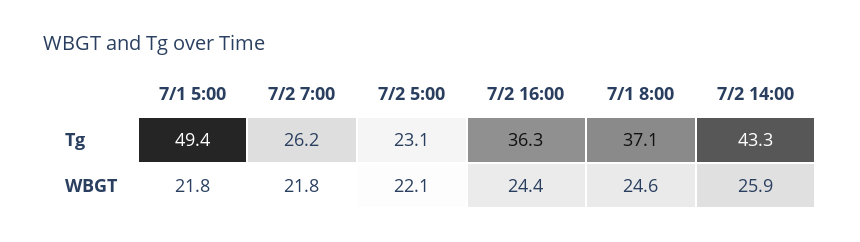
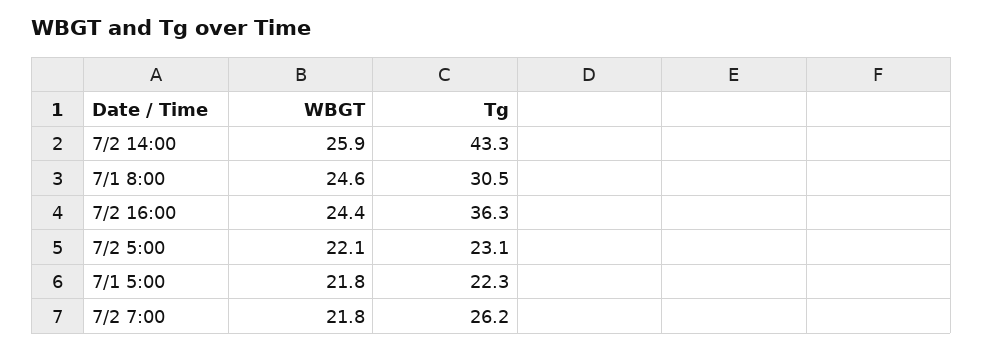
  {
    "7/1 5:00": {
-     "Tg": 49.4,
+     "Tg": 22.3,
      "WBGT": 21.8
    },
    "7/2 7:00": {
      "Tg": 26.2,
      "WBGT": 21.8
    },
    "7/2 5:00": {
      "Tg": 23.1,
      "WBGT": 22.1
    },
    "7/2 16:00": {
      "Tg": 36.3,
      "WBGT": 24.4
    },
    "7/1 8:00": {
-     "Tg": 37.1,
+     "Tg": 30.5,
      "WBGT": 24.6
    },
    "7/2 14:00": {
      "Tg": 43.3,
      "WBGT": 25.9
    }
  }

